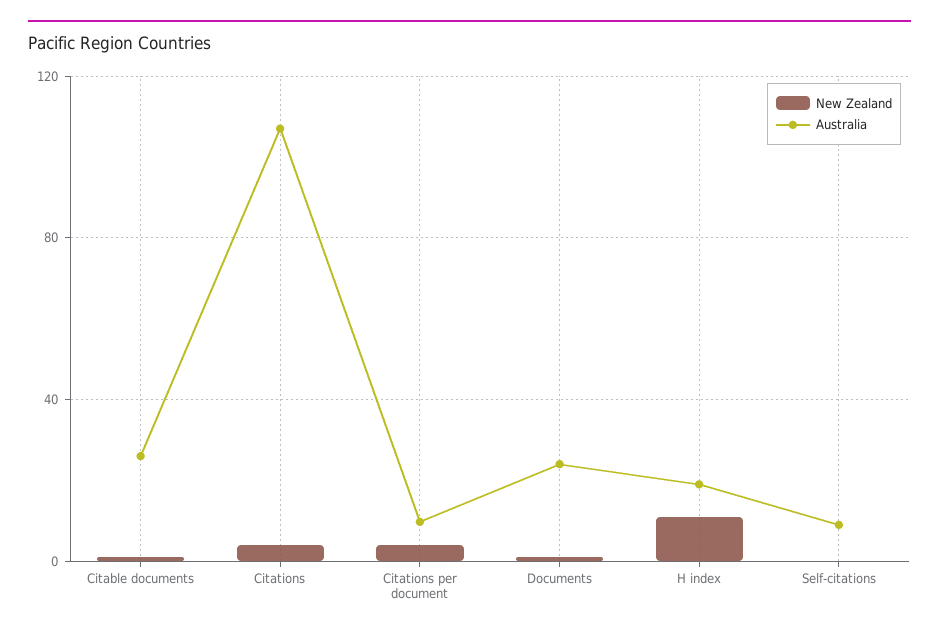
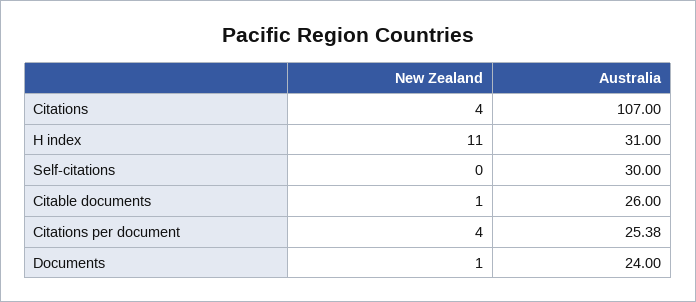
  {
    "New Zealand": {
      "Citable documents": 1,
      "Citations": 4,
      "Citations per document": 4,
      "Documents": 1,
      "H index": 11,
      "Self-citations": 0
    },
    "Australia": {
      "Citable documents": 26,
      "Citations": 107,
-     "Citations per document": 10,
+     "Citations per document": 25.38,
      "Documents": 24,
-     "H index": 20,
+     "H index": 31,
-     "Self-citations": 10
+     "Self-citations": 30
    }
  }

